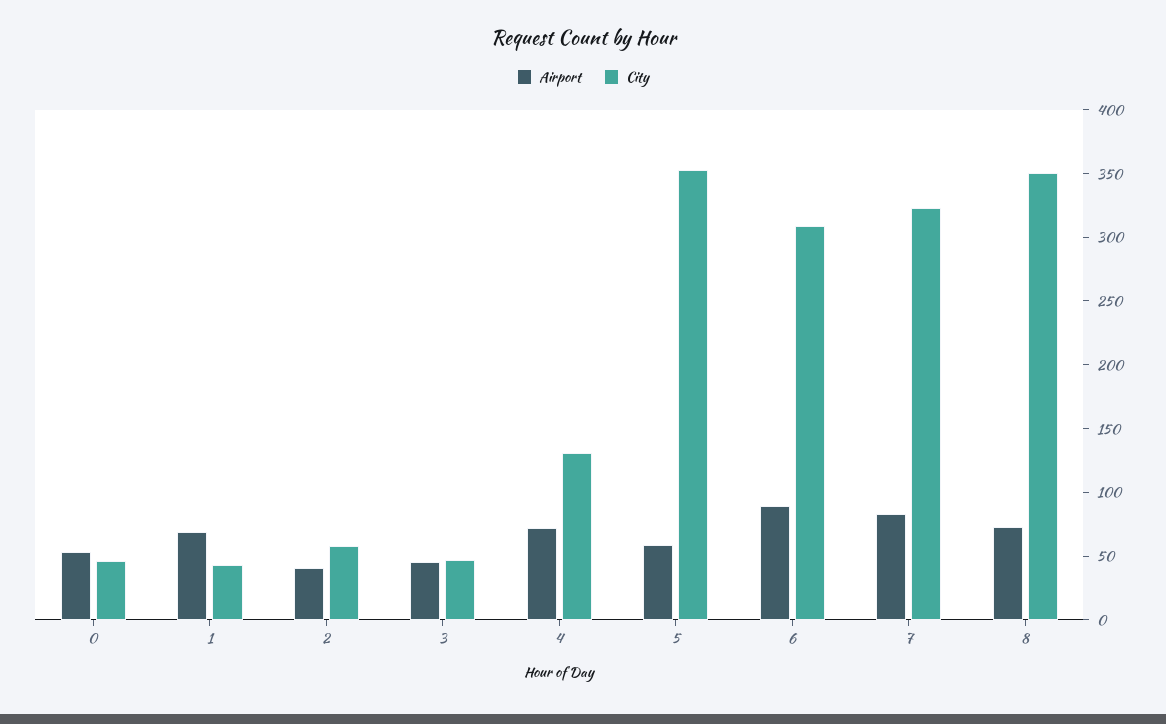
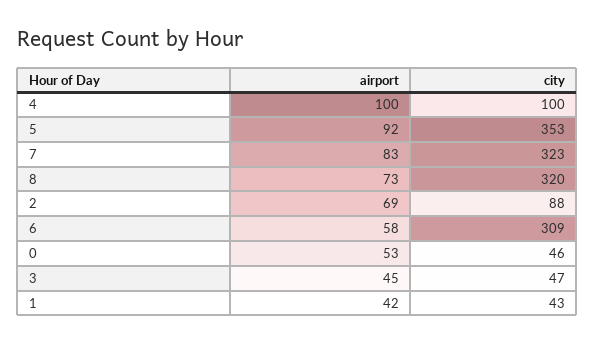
  {
    "Airport": {
      "0": 53,
-     "1": 70,
+     "1": 42,
-     "2": 40,
+     "2": 69,
      "3": 45,
-     "4": 70,
+     "4": 100,
-     "5": 60,
+     "5": 92,
-     "6": 90,
+     "6": 58,
      "7": 83,
      "8": 73
    },
    "City": {
      "0": 46,
      "1": 43,
-     "2": 60,
+     "2": 88,
      "3": 47,
-     "4": 130,
+     "4": 100,
      "5": 353,
      "6": 309,
      "7": 323,
-     "8": 350
+     "8": 320
    }
  }

